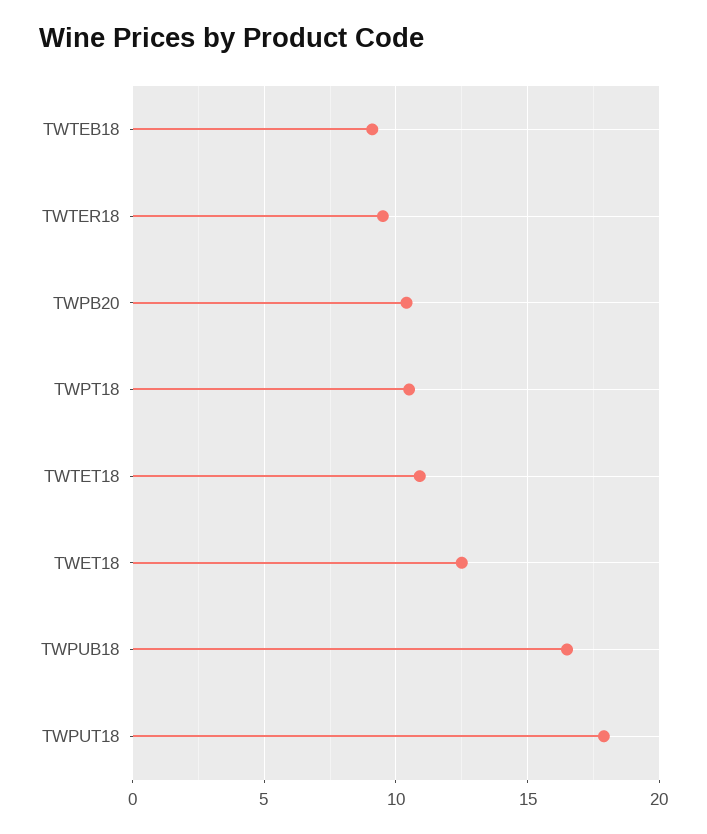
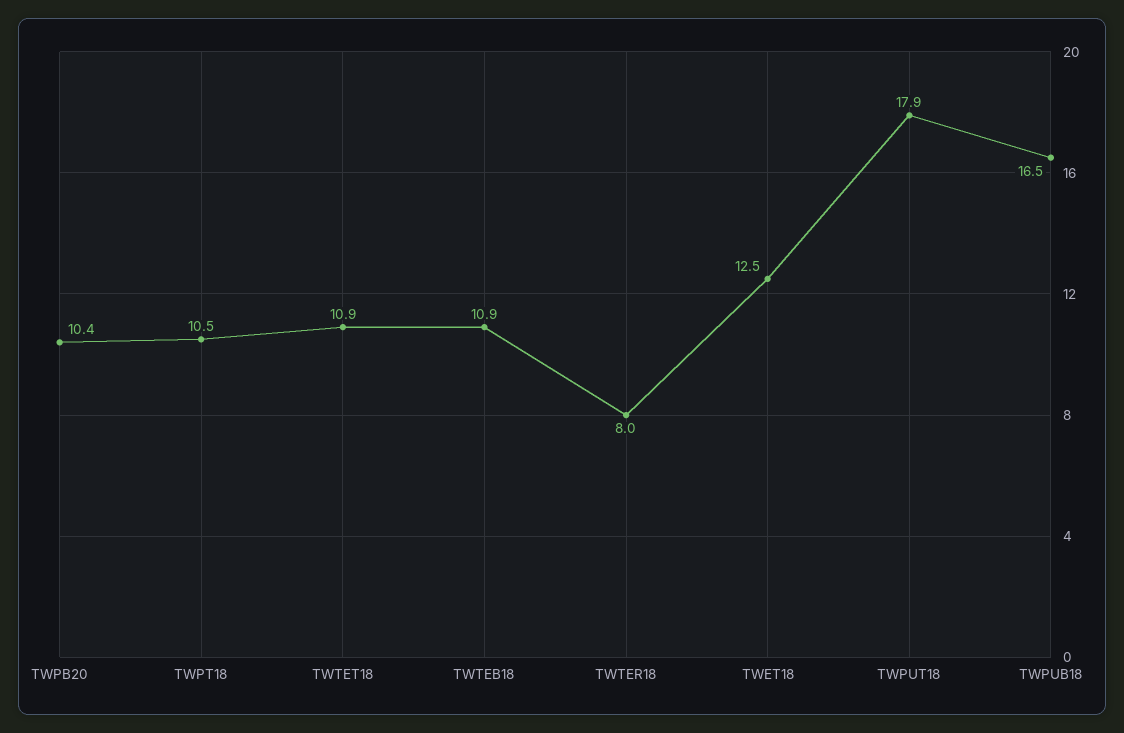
  {
-   "TWTEB18": 9,
+   "TWTEB18": 10.9,
-   "TWTER18": 9.5,
+   "TWTER18": 8,
    "TWPB20": 10.4,
    "TWPT18": 10.5,
    "TWTET18": 10.9,
    "TWET18": 12.5,
    "TWPUB18": 16.5,
    "TWPUT18": 17.9
  }

